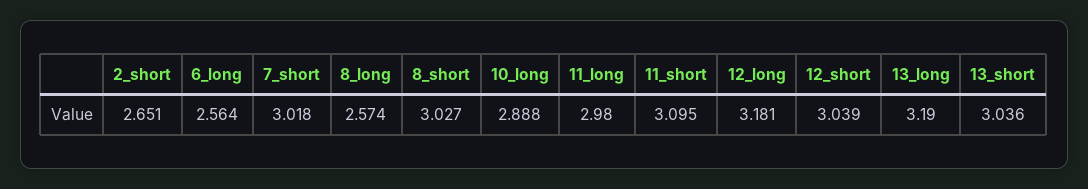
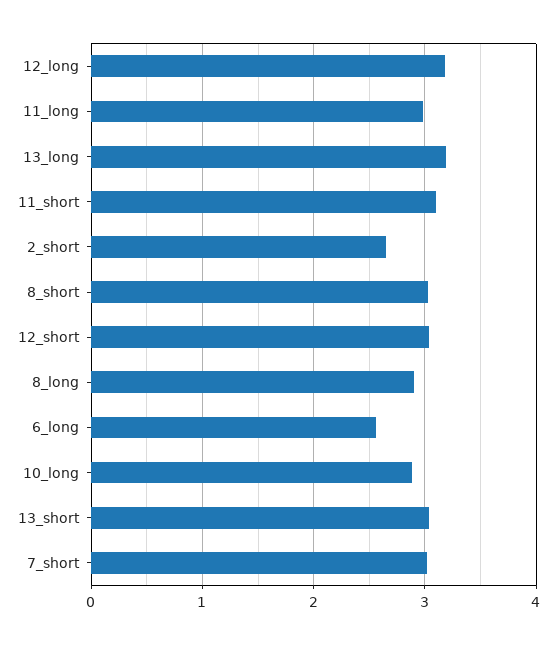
  {
    "2_short": 2.651,
    "6_long": 2.564,
    "7_short": 3.018,
-   "8_long": 2.574,
+   "8_long": 2.9,
    "8_short": 3.027,
    "10_long": 2.888,
    "11_long": 2.98,
    "11_short": 3.095,
    "12_long": 3.181,
    "12_short": 3.039,
    "13_long": 3.19,
    "13_short": 3.036
  }

